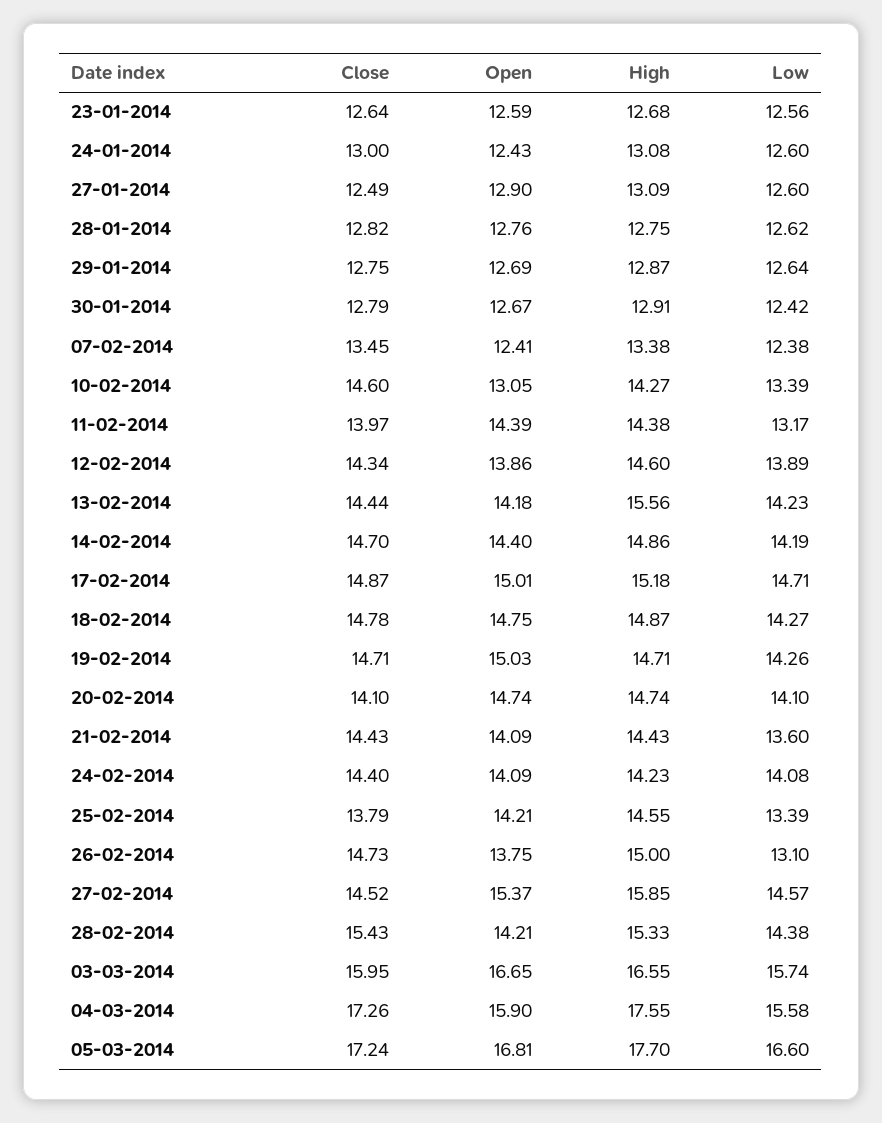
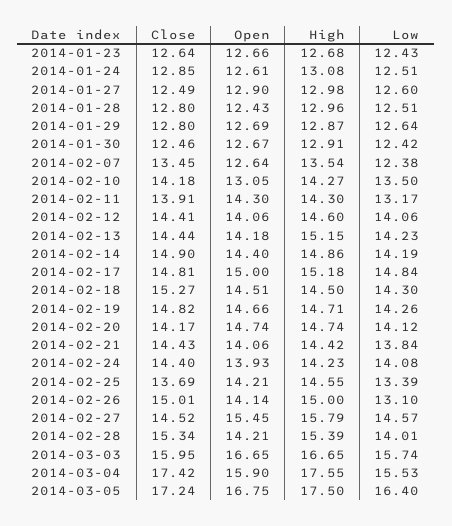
  {
    "Close": {
      "23-01-2014": 12.64,
-     "24-01-2014": 13,
+     "24-01-2014": 12.85,
      "27-01-2014": 12.49,
-     "28-01-2014": 12.82,
+     "28-01-2014": 12.8,
-     "29-01-2014": 12.75,
+     "29-01-2014": 12.8,
-     "30-01-2014": 12.79,
+     "30-01-2014": 12.46,
      "07-02-2014": 13.45,
-     "10-02-2014": 14.6,
+     "10-02-2014": 14.18,
-     "11-02-2014": 13.97,
+     "11-02-2014": 13.91,
-     "12-02-2014": 14.34,
+     "12-02-2014": 14.41,
      "13-02-2014": 14.44,
-     "14-02-2014": 14.7,
+     "14-02-2014": 14.9,
-     "17-02-2014": 14.87,
+     "17-02-2014": 14.81,
-     "18-02-2014": 14.78,
+     "18-02-2014": 15.27,
-     "19-02-2014": 14.71,
+     "19-02-2014": 14.82,
-     "20-02-2014": 14.1,
+     "20-02-2014": 14.17,
      "21-02-2014": 14.43,
      "24-02-2014": 14.4,
-     "25-02-2014": 13.79,
+     "25-02-2014": 13.69,
-     "26-02-2014": 14.73,
+     "26-02-2014": 15.01,
      "27-02-2014": 14.52,
-     "28-02-2014": 15.43,
+     "28-02-2014": 15.34,
      "03-03-2014": 15.95,
-     "04-03-2014": 17.26,
+     "04-03-2014": 17.42,
      "05-03-2014": 17.24
    },
    "Open": {
-     "23-01-2014": 12.59,
+     "23-01-2014": 12.66,
-     "24-01-2014": 12.43,
+     "24-01-2014": 12.61,
      "27-01-2014": 12.9,
-     "28-01-2014": 12.76,
+     "28-01-2014": 12.43,
      "29-01-2014": 12.69,
      "30-01-2014": 12.67,
-     "07-02-2014": 12.41,
+     "07-02-2014": 12.64,
      "10-02-2014": 13.05,
-     "11-02-2014": 14.39,
+     "11-02-2014": 14.3,
-     "12-02-2014": 13.86,
+     "12-02-2014": 14.06,
      "13-02-2014": 14.18,
      "14-02-2014": 14.4,
-     "17-02-2014": 15.01,
+     "17-02-2014": 15,
-     "18-02-2014": 14.75,
+     "18-02-2014": 14.51,
-     "19-02-2014": 15.03,
+     "19-02-2014": 14.66,
      "20-02-2014": 14.74,
-     "21-02-2014": 14.09,
+     "21-02-2014": 14.06,
-     "24-02-2014": 14.09,
+     "24-02-2014": 13.93,
      "25-02-2014": 14.21,
-     "26-02-2014": 13.75,
+     "26-02-2014": 14.14,
-     "27-02-2014": 15.37,
+     "27-02-2014": 15.45,
      "28-02-2014": 14.21,
      "03-03-2014": 16.65,
      "04-03-2014": 15.9,
-     "05-03-2014": 16.81
+     "05-03-2014": 16.75
    },
    "High": {
      "23-01-2014": 12.68,
      "24-01-2014": 13.08,
-     "27-01-2014": 13.09,
+     "27-01-2014": 12.98,
-     "28-01-2014": 12.75,
+     "28-01-2014": 12.96,
      "29-01-2014": 12.87,
      "30-01-2014": 12.91,
-     "07-02-2014": 13.38,
+     "07-02-2014": 13.54,
      "10-02-2014": 14.27,
-     "11-02-2014": 14.38,
+     "11-02-2014": 14.3,
      "12-02-2014": 14.6,
-     "13-02-2014": 15.56,
+     "13-02-2014": 15.15,
      "14-02-2014": 14.86,
      "17-02-2014": 15.18,
-     "18-02-2014": 14.87,
+     "18-02-2014": 14.5,
      "19-02-2014": 14.71,
      "20-02-2014": 14.74,
-     "21-02-2014": 14.43,
+     "21-02-2014": 14.42,
      "24-02-2014": 14.23,
      "25-02-2014": 14.55,
      "26-02-2014": 15,
-     "27-02-2014": 15.85,
+     "27-02-2014": 15.79,
-     "28-02-2014": 15.33,
+     "28-02-2014": 15.39,
-     "03-03-2014": 16.55,
+     "03-03-2014": 16.65,
      "04-03-2014": 17.55,
-     "05-03-2014": 17.7
+     "05-03-2014": 17.5
    },
    "Low": {
-     "23-01-2014": 12.56,
+     "23-01-2014": 12.43,
-     "24-01-2014": 12.6,
+     "24-01-2014": 12.51,
      "27-01-2014": 12.6,
-     "28-01-2014": 12.62,
+     "28-01-2014": 12.51,
      "29-01-2014": 12.64,
      "30-01-2014": 12.42,
      "07-02-2014": 12.38,
-     "10-02-2014": 13.39,
+     "10-02-2014": 13.5,
      "11-02-2014": 13.17,
-     "12-02-2014": 13.89,
+     "12-02-2014": 14.06,
      "13-02-2014": 14.23,
      "14-02-2014": 14.19,
-     "17-02-2014": 14.71,
+     "17-02-2014": 14.84,
-     "18-02-2014": 14.27,
+     "18-02-2014": 14.3,
      "19-02-2014": 14.26,
-     "20-02-2014": 14.1,
+     "20-02-2014": 14.12,
-     "21-02-2014": 13.6,
+     "21-02-2014": 13.84,
      "24-02-2014": 14.08,
      "25-02-2014": 13.39,
      "26-02-2014": 13.1,
      "27-02-2014": 14.57,
-     "28-02-2014": 14.38,
+     "28-02-2014": 14.01,
      "03-03-2014": 15.74,
-     "04-03-2014": 15.58,
+     "04-03-2014": 15.53,
-     "05-03-2014": 16.6
+     "05-03-2014": 16.4
    }
  }

